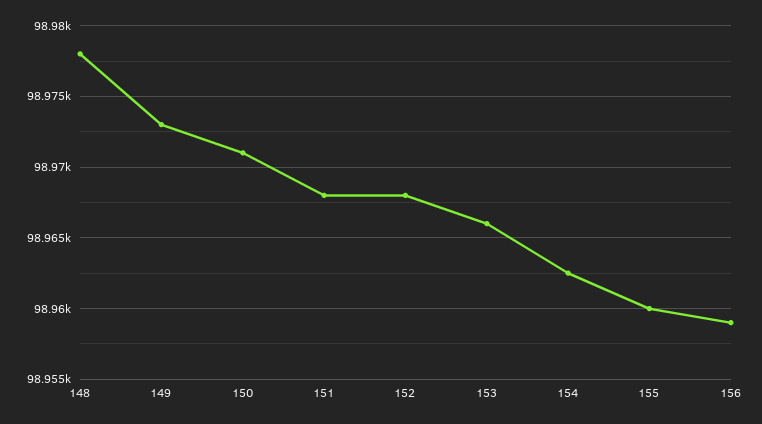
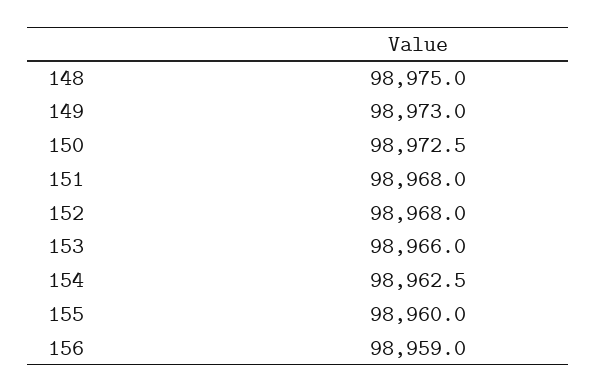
  {
-   "148": 98978,
+   "148": 98975,
    "149": 98973,
-   "150": 98971,
+   "150": 98972.5,
    "151": 98968,
    "152": 98968,
    "153": 98966,
    "154": 98962.5,
    "155": 98960,
    "156": 98959
  }

